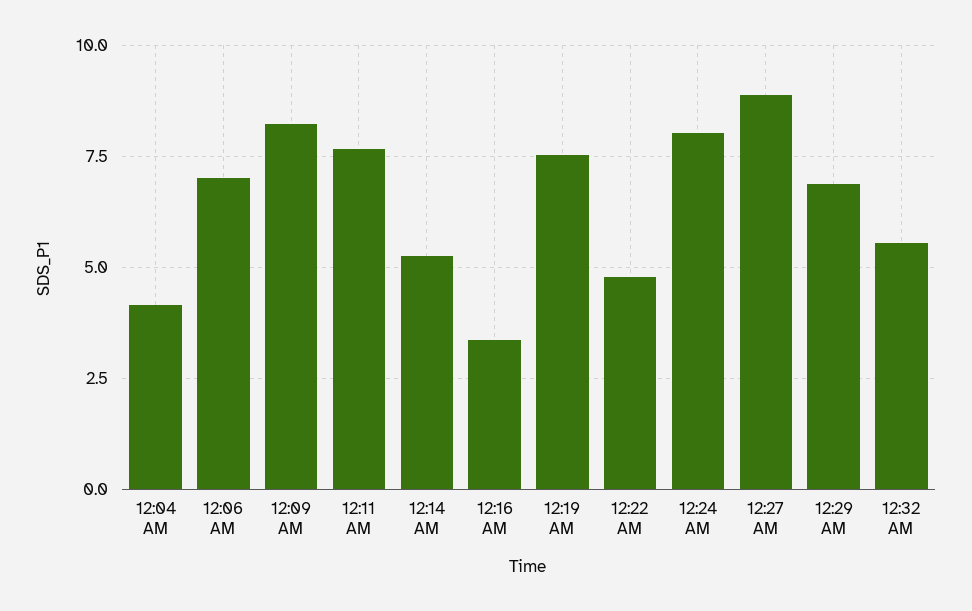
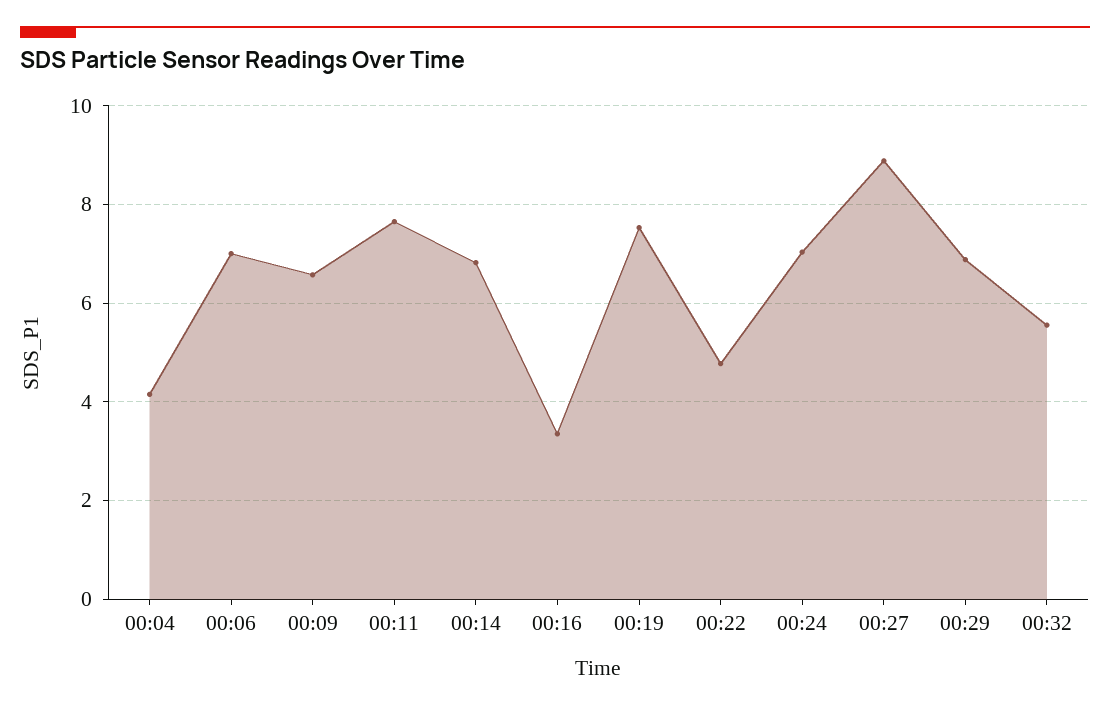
  {
    "12:04 AM": 4.2,
    "12:06 AM": 7,
-   "12:09 AM": 8.25,
+   "12:09 AM": 6.6,
    "12:11 AM": 7.6,
-   "12:14 AM": 5.25,
+   "12:14 AM": 6.8,
    "12:16 AM": 3.4,
    "12:19 AM": 7.6,
    "12:22 AM": 4.8,
-   "12:24 AM": 8,
+   "12:24 AM": 7,
    "12:27 AM": 8.8,
    "12:29 AM": 6.8,
    "12:32 AM": 5.6
  }

